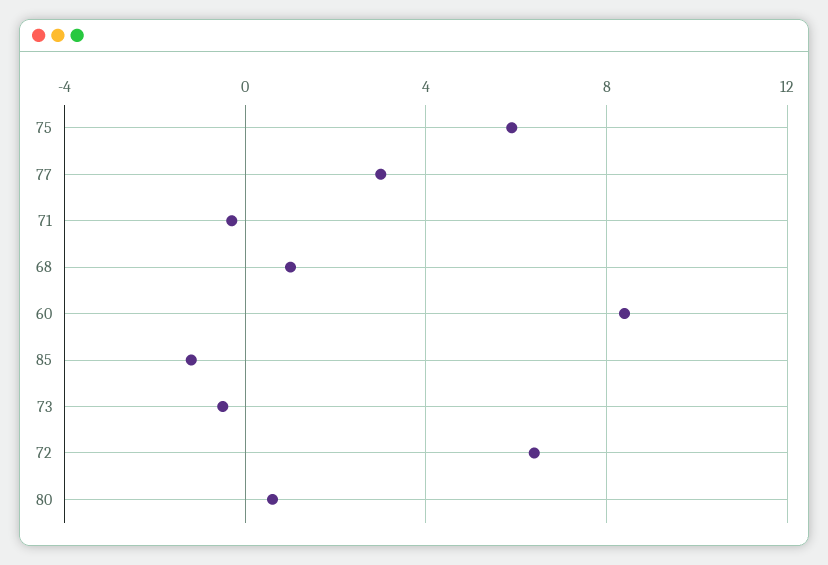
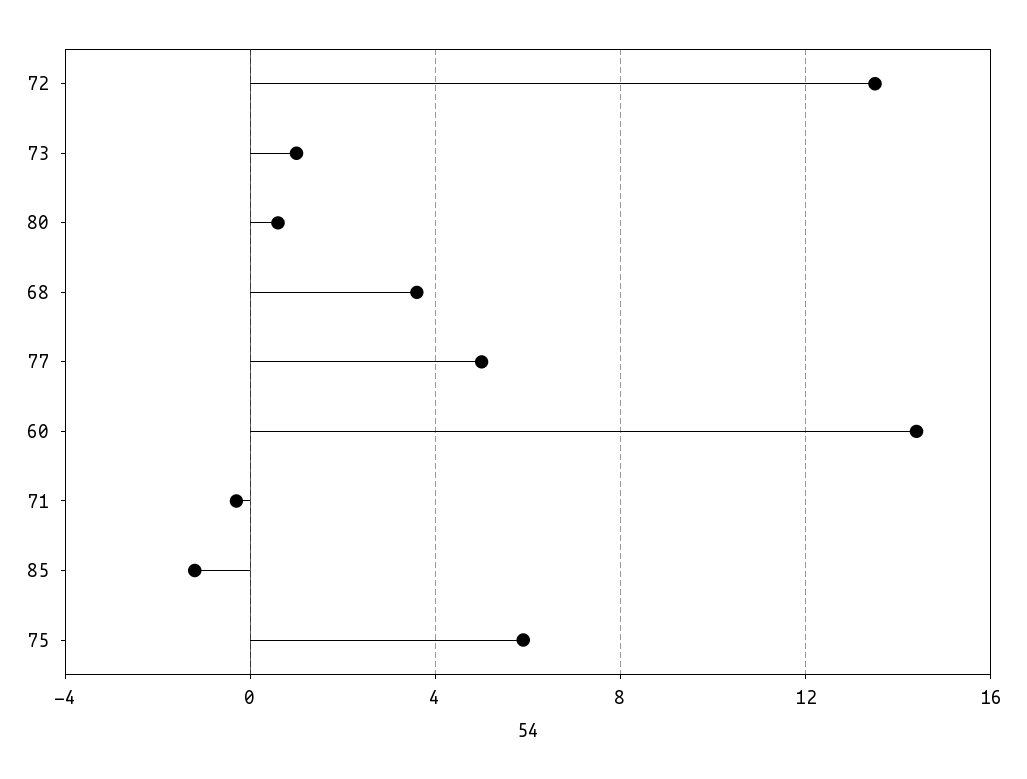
  {
    "75": 6,
-   "77": 3,
+   "77": 5,
    "71": -0.5,
-   "68": 1,
+   "68": 3.5,
-   "60": 8.5,
+   "60": 14.5,
    "85": -1,
-   "73": -0.5,
+   "73": 1,
-   "72": 6.5,
+   "72": 13.5,
    "80": 0.5
  }

